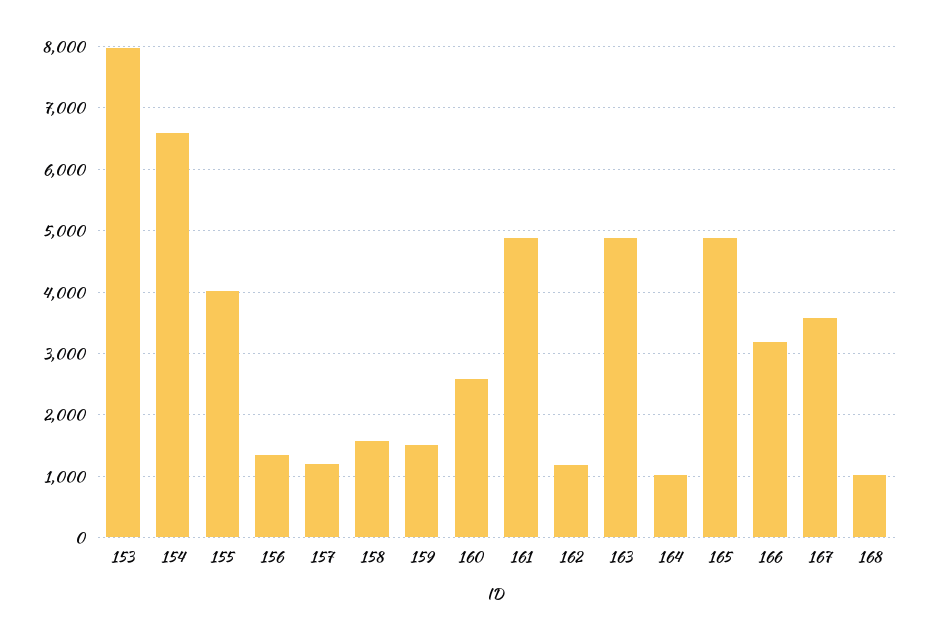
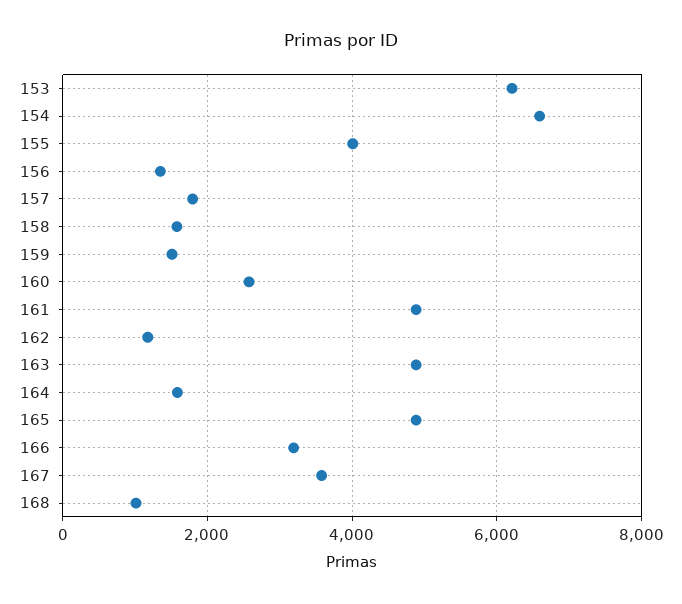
  {
-   "153": 8000,
+   "153": 6200,
    "154": 6600,
    "155": 4000,
    "156": 1400,
-   "157": 1200,
+   "157": 1800,
    "158": 1600,
    "159": 1500,
    "160": 2600,
    "161": 4900,
    "162": 1200,
    "163": 4900,
-   "164": 1000,
+   "164": 1600,
    "165": 4900,
    "166": 3200,
    "167": 3600,
    "168": 1000
  }

